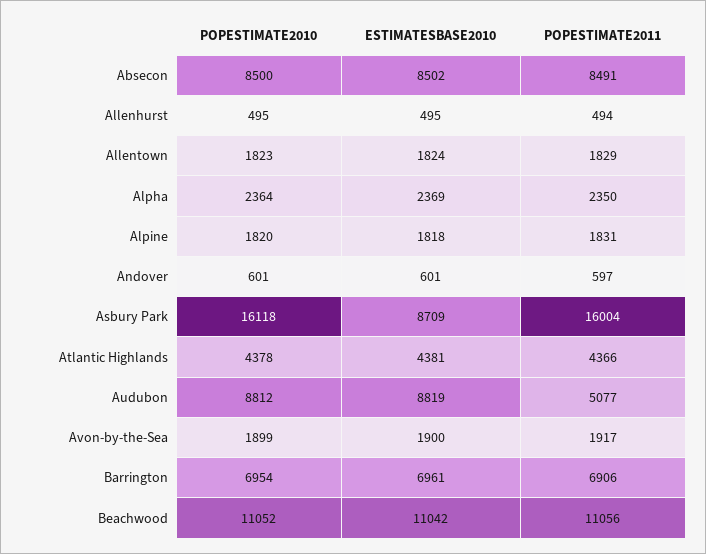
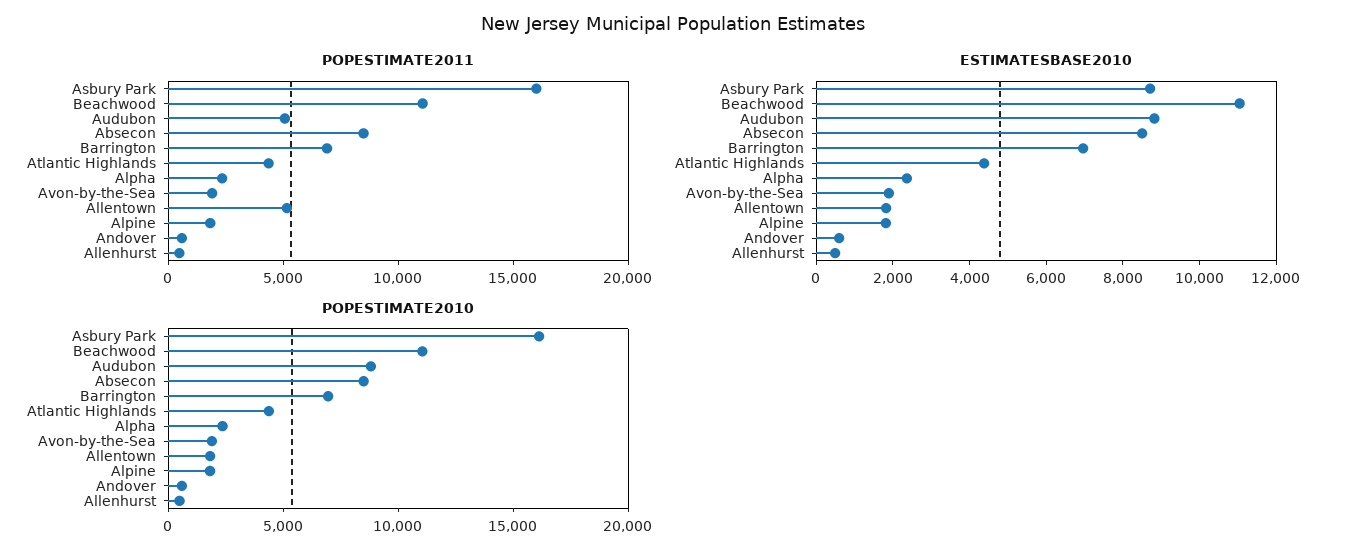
  {
    "POPESTIMATE2010": {
      "Absecon": 8500,
      "Allenhurst": 495,
      "Allentown": 1823,
      "Alpha": 2364,
      "Alpine": 1820,
      "Andover": 601,
      "Asbury Park": 16118,
      "Atlantic Highlands": 4378,
      "Audubon": 8812,
      "Avon-by-the-Sea": 1899,
      "Barrington": 6954,
      "Beachwood": 11052
    },
    "ESTIMATESBASE2010": {
      "Absecon": 8502,
      "Allenhurst": 495,
      "Allentown": 1824,
      "Alpha": 2369,
      "Alpine": 1818,
      "Andover": 601,
      "Asbury Park": 8709,
      "Atlantic Highlands": 4381,
      "Audubon": 8819,
      "Avon-by-the-Sea": 1900,
      "Barrington": 6961,
      "Beachwood": 11042
    },
    "POPESTIMATE2011": {
      "Absecon": 8491,
      "Allenhurst": 494,
-     "Allentown": 1829,
+     "Allentown": 5000,
      "Alpha": 2350,
      "Alpine": 1831,
      "Andover": 597,
      "Asbury Park": 16004,
      "Atlantic Highlands": 4366,
      "Audubon": 5077,
      "Avon-by-the-Sea": 1917,
      "Barrington": 6906,
      "Beachwood": 11056
    }
  }

